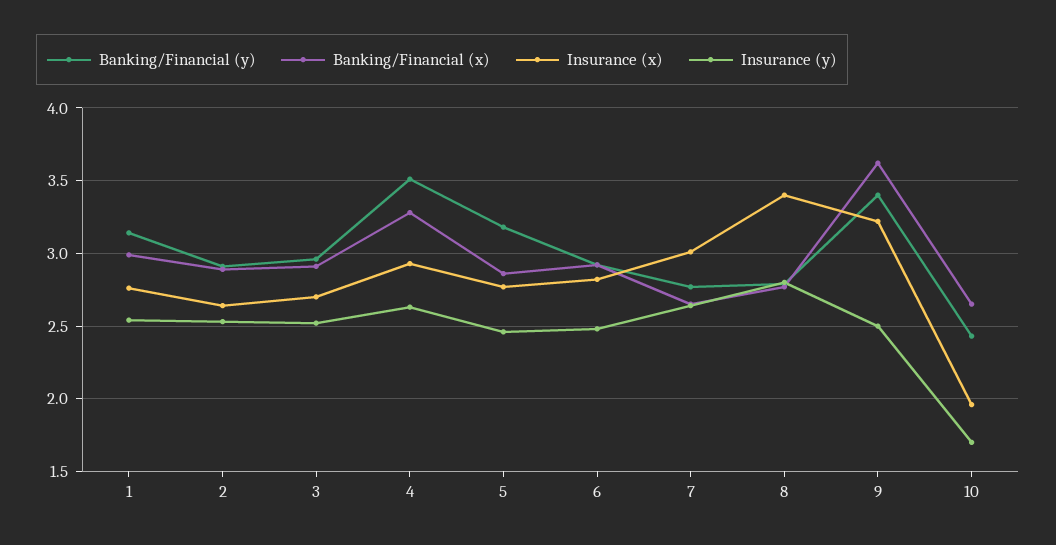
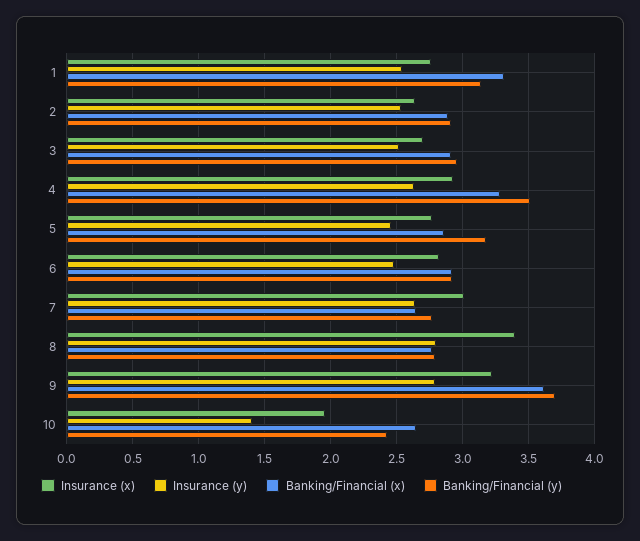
  {
    "Banking/Financial (y)": {
      "1": 3.15,
      "2": 2.9,
      "3": 2.95,
      "4": 3.5,
      "5": 3.2,
      "6": 2.9,
      "7": 2.75,
      "8": 2.8,
-     "9": 3.4,
+     "9": 3.7,
      "10": 2.45
    },
    "Banking/Financial (x)": {
-     "1": 3,
+     "1": 3.3,
      "2": 2.9,
      "3": 2.9,
      "4": 3.3,
      "5": 2.85,
      "6": 2.9,
      "7": 2.65,
      "8": 2.75,
      "9": 3.6,
      "10": 2.65
    },
    "Insurance (x)": {
      "1": 2.75,
      "2": 2.65,
      "3": 2.7,
      "4": 2.95,
      "5": 2.75,
      "6": 2.8,
      "7": 3,
      "8": 3.4,
      "9": 3.2,
      "10": 1.95
    },
    "Insurance (y)": {
      "1": 2.55,
      "2": 2.55,
      "3": 2.5,
      "4": 2.65,
      "5": 2.45,
      "6": 2.5,
      "7": 2.65,
      "8": 2.8,
-     "9": 2.5,
+     "9": 2.8,
-     "10": 1.7
+     "10": 1.4
    }
  }

